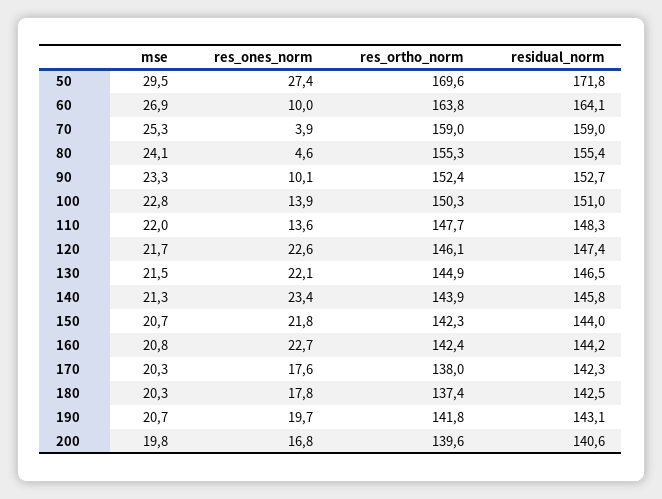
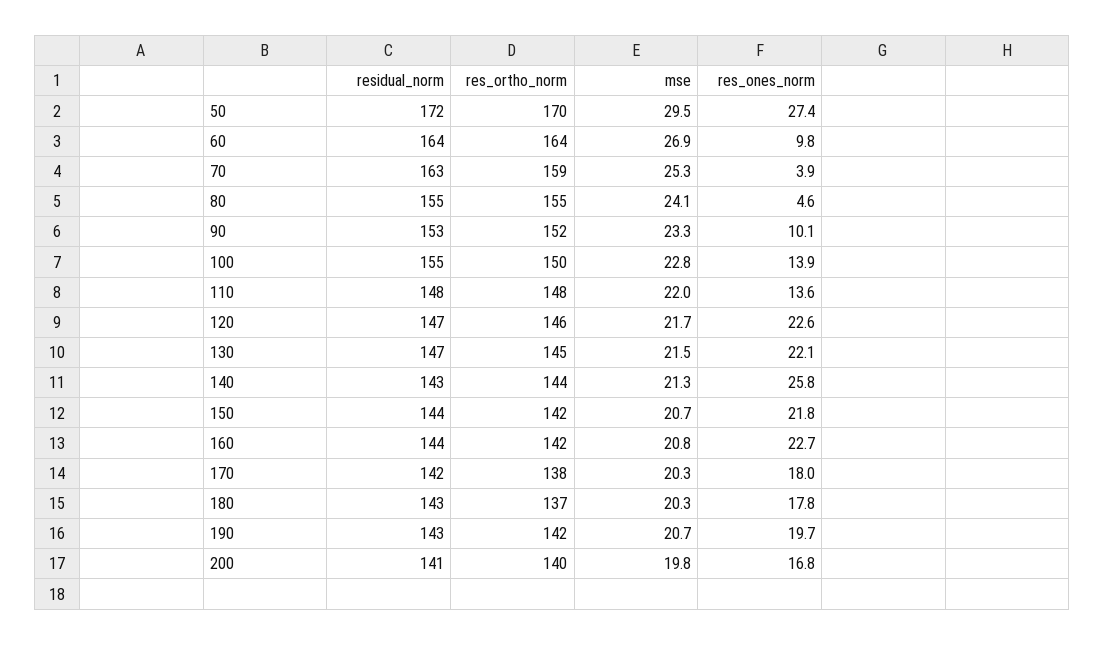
  {
    "mse": {
      "50": 29.5,
      "60": 26.9,
      "70": 25.3,
      "80": 24.1,
      "90": 23.3,
      "100": 22.8,
      "110": 22,
      "120": 21.7,
      "130": 21.5,
      "140": 21.3,
      "150": 20.7,
      "160": 20.8,
      "170": 20.3,
      "180": 20.3,
      "190": 20.7,
      "200": 19.8
    },
    "res_ones_norm": {
      "50": 27.4,
-     "60": 10,
+     "60": 9.8,
      "70": 3.9,
      "80": 4.6,
      "90": 10.1,
      "100": 13.9,
      "110": 13.6,
      "120": 22.6,
      "130": 22.1,
-     "140": 23.4,
+     "140": 25.8,
      "150": 21.8,
      "160": 22.7,
-     "170": 17.6,
+     "170": 18,
      "180": 17.8,
      "190": 19.7,
      "200": 16.8
    },
    "res_ortho_norm": {
      "50": 169.6,
      "60": 163.8,
      "70": 159,
      "80": 155.3,
      "90": 152.4,
      "100": 150.3,
      "110": 147.7,
      "120": 146.1,
      "130": 144.9,
      "140": 143.9,
      "150": 142.3,
      "160": 142.4,
      "170": 138,
      "180": 137.4,
      "190": 141.8,
      "200": 139.6
    },
    "residual_norm": {
      "50": 171.8,
      "60": 164.1,
-     "70": 159,
+     "70": 163,
      "80": 155.4,
      "90": 152.7,
-     "100": 151,
+     "100": 155,
      "110": 148.3,
      "120": 147.4,
      "130": 146.5,
-     "140": 145.8,
+     "140": 143,
      "150": 144,
      "160": 144.2,
      "170": 142.3,
      "180": 142.5,
      "190": 143.1,
      "200": 140.6
    }
  }

